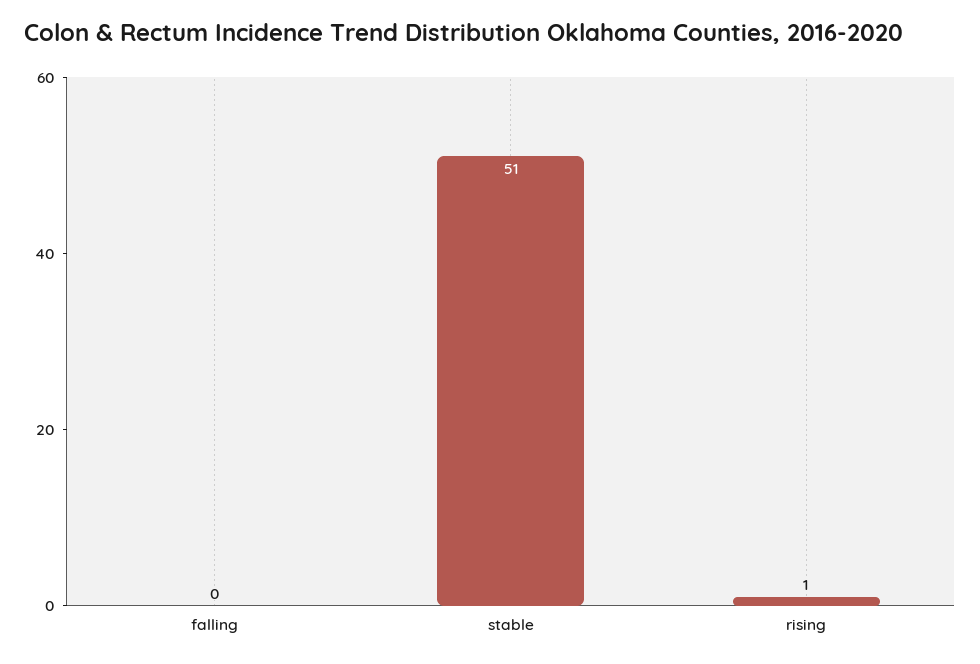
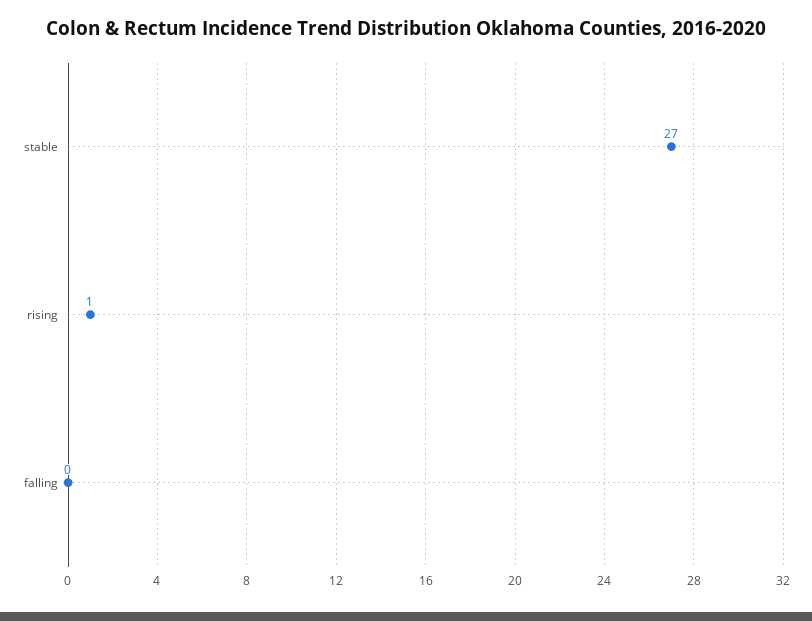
  {
    "falling": 0,
-   "stable": 51,
+   "stable": 27,
    "rising": 1
  }

